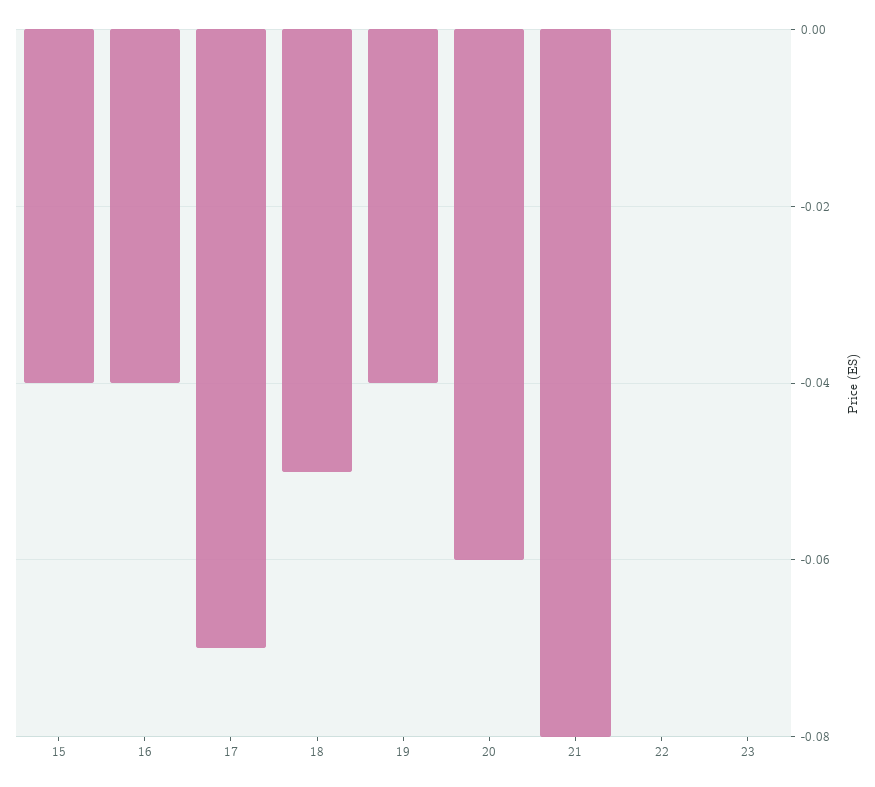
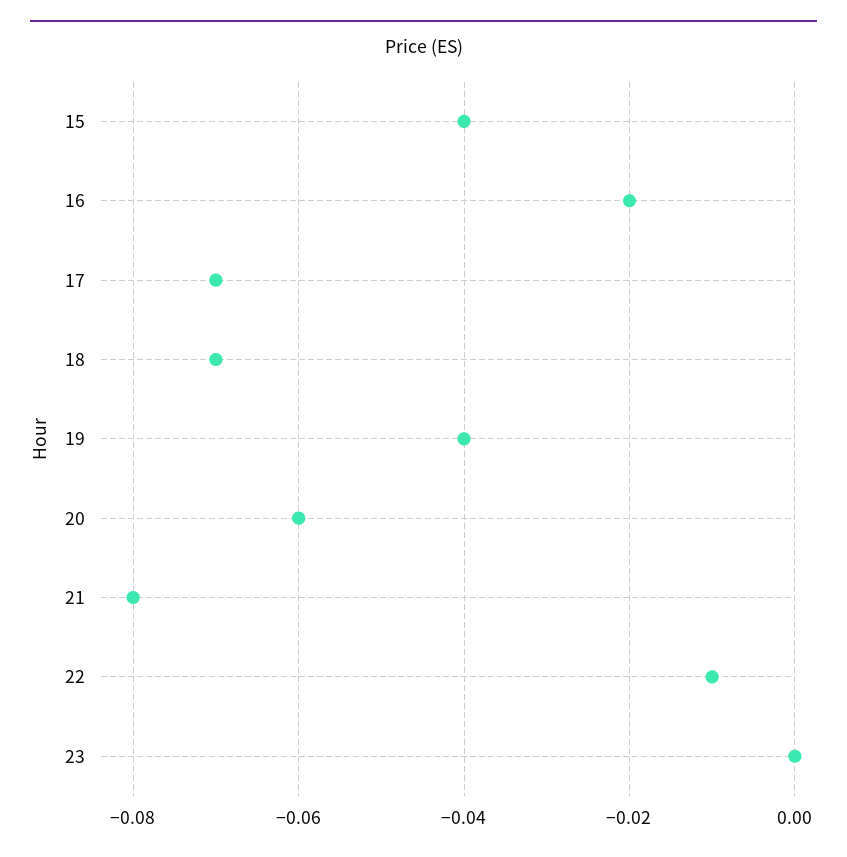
  {
    "15": -0.04,
-   "16": -0.04,
+   "16": -0.02,
    "17": -0.07,
-   "18": -0.05,
+   "18": -0.07,
    "19": -0.04,
    "20": -0.06,
    "21": -0.08,
-   "22": 0,
+   "22": -0.01,
    "23": 0
  }

